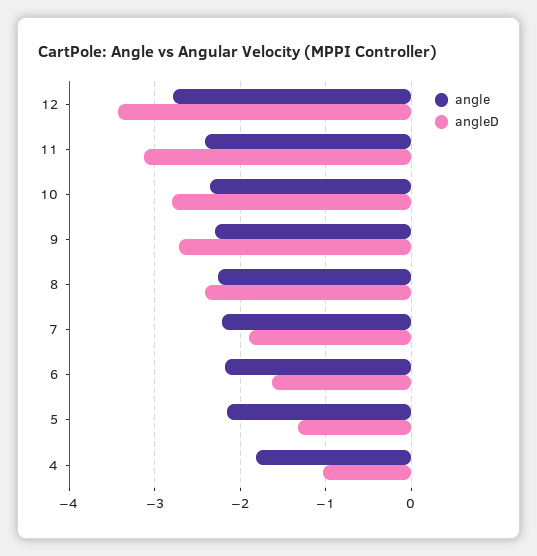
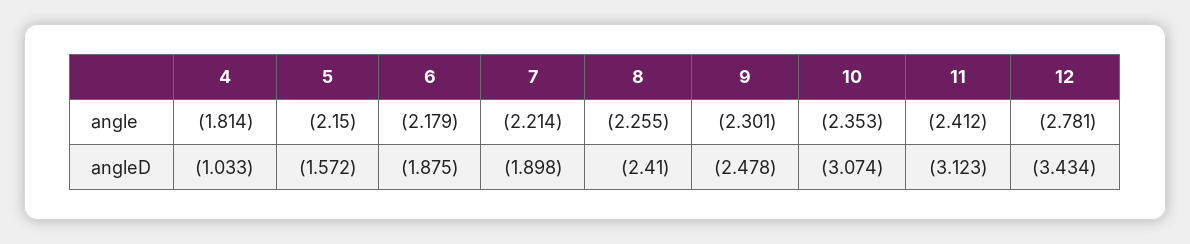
  {
    "angle": {
      "12": -2.781,
      "11": -2.412,
      "10": -2.353,
      "9": -2.301,
      "8": -2.255,
      "7": -2.214,
      "6": -2.179,
      "5": -2.15,
      "4": -1.814
    },
    "angleD": {
      "12": -3.434,
      "11": -3.123,
-     "10": -2.8,
+     "10": -3.074,
-     "9": -2.7,
+     "9": -2.478,
      "8": -2.41,
      "7": -1.898,
-     "6": -1.6,
+     "6": -1.875,
-     "5": -1.3,
+     "5": -1.572,
      "4": -1.033
    }
  }

